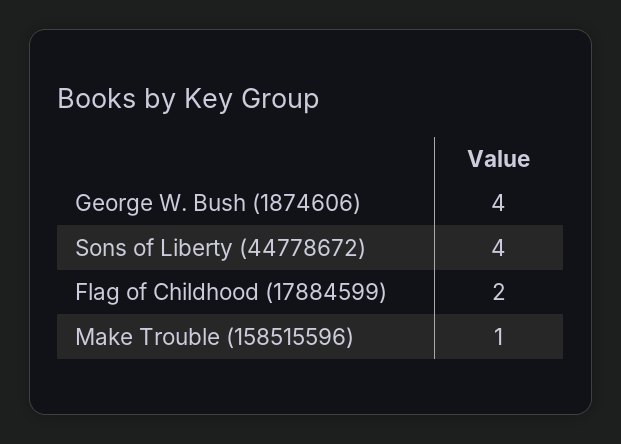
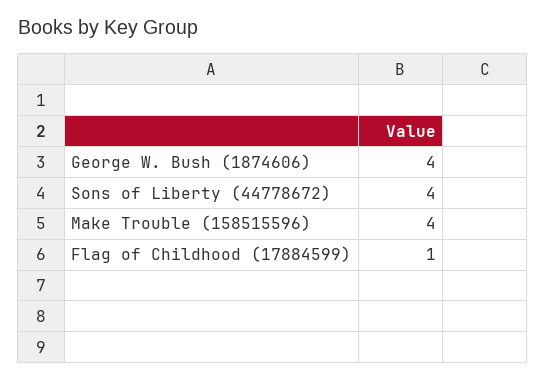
  {
    "George W. Bush (1874606)": 4,
    "Sons of Liberty (44778672)": 4,
-   "Flag of Childhood (17884599)": 2,
+   "Flag of Childhood (17884599)": 1,
-   "Make Trouble (158515596)": 1
+   "Make Trouble (158515596)": 4
  }

